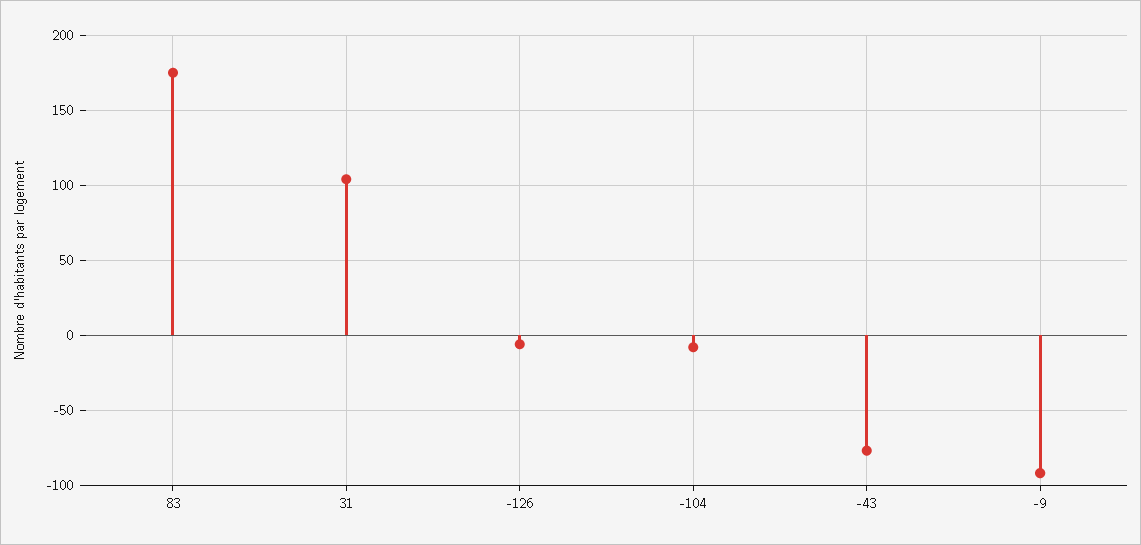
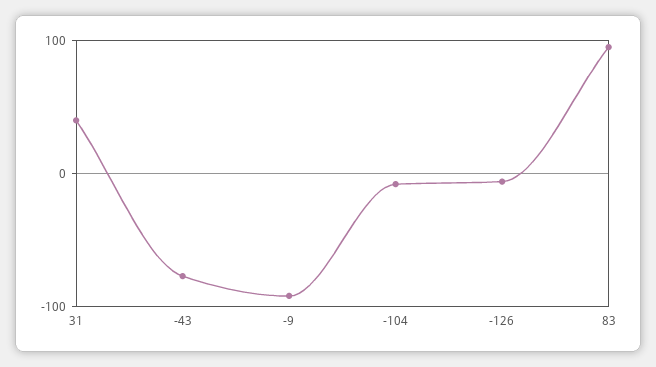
  {
-   "83": 175,
+   "83": 100,
-   "31": 105,
+   "31": 40,
    "-126": -5,
    "-104": -10,
    "-43": -75,
    "-9": -90
  }

